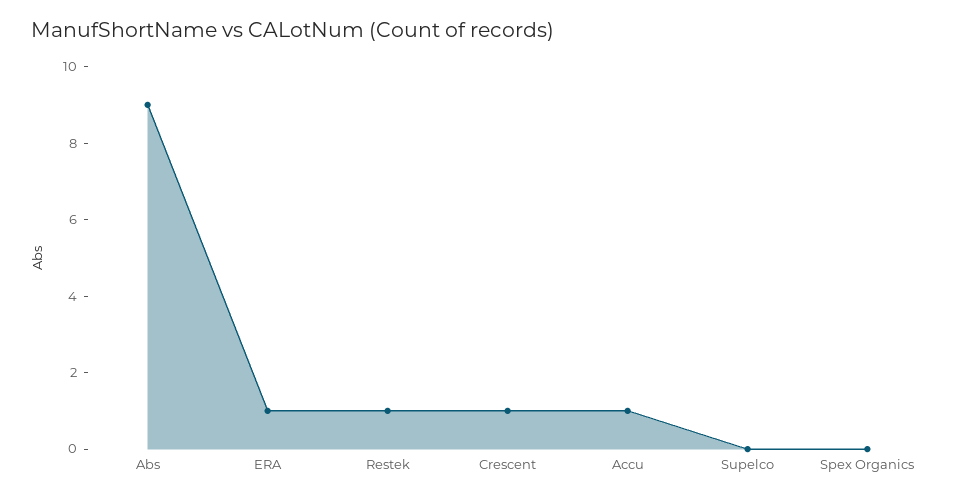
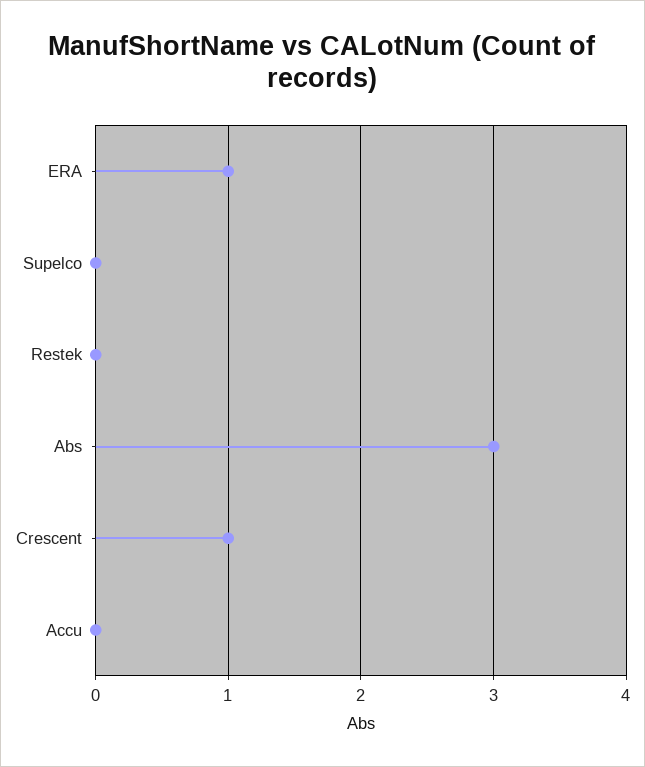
  {
-   "Abs": 9,
+   "Abs": 3,
    "ERA": 1,
-   "Restek": 1,
+   "Restek": 0,
    "Crescent": 1,
-   "Accu": 1,
+   "Accu": 0,
-   "Supelco": 0,
+   "Supelco": 0
-   "Spex Organics": 0
  }

